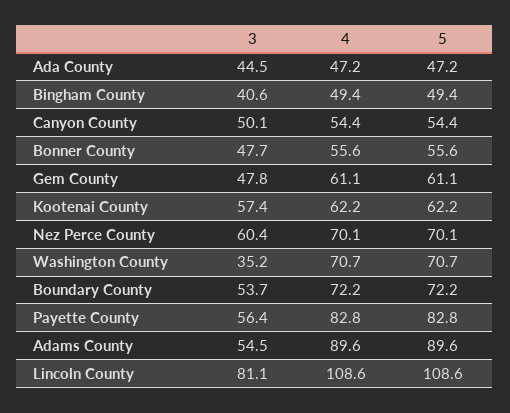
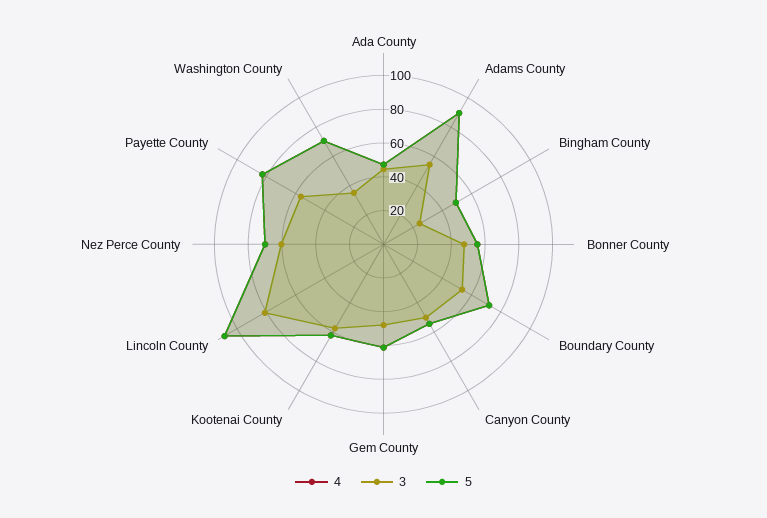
  {
    "3": {
      "Ada County": 44.5,
-     "Bingham County": 40.6,
+     "Bingham County": 25,
      "Canyon County": 50.1,
      "Bonner County": 47.7,
      "Gem County": 47.8,
      "Kootenai County": 57.4,
      "Nez Perce County": 60.4,
      "Washington County": 35.2,
      "Boundary County": 53.7,
      "Payette County": 56.4,
      "Adams County": 54.5,
      "Lincoln County": 81.1
    },
    "4": {
      "Ada County": 47.2,
      "Bingham County": 49.4,
      "Canyon County": 54.4,
      "Bonner County": 55.6,
      "Gem County": 61.1,
      "Kootenai County": 62.2,
      "Nez Perce County": 70.1,
      "Washington County": 70.7,
      "Boundary County": 72.2,
      "Payette County": 82.8,
      "Adams County": 89.6,
      "Lincoln County": 108.6
    },
    "5": {
      "Ada County": 47.2,
      "Bingham County": 49.4,
      "Canyon County": 54.4,
      "Bonner County": 55.6,
      "Gem County": 61.1,
      "Kootenai County": 62.2,
      "Nez Perce County": 70.1,
      "Washington County": 70.7,
      "Boundary County": 72.2,
      "Payette County": 82.8,
      "Adams County": 89.6,
      "Lincoln County": 108.6
    }
  }

